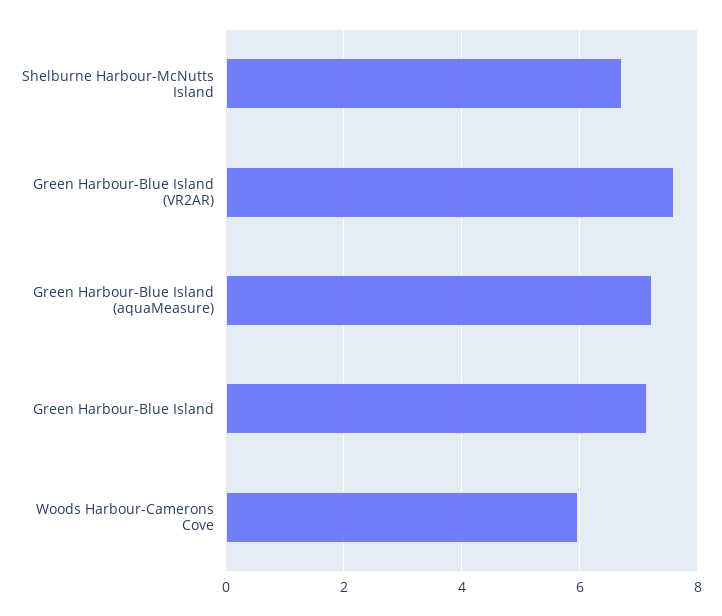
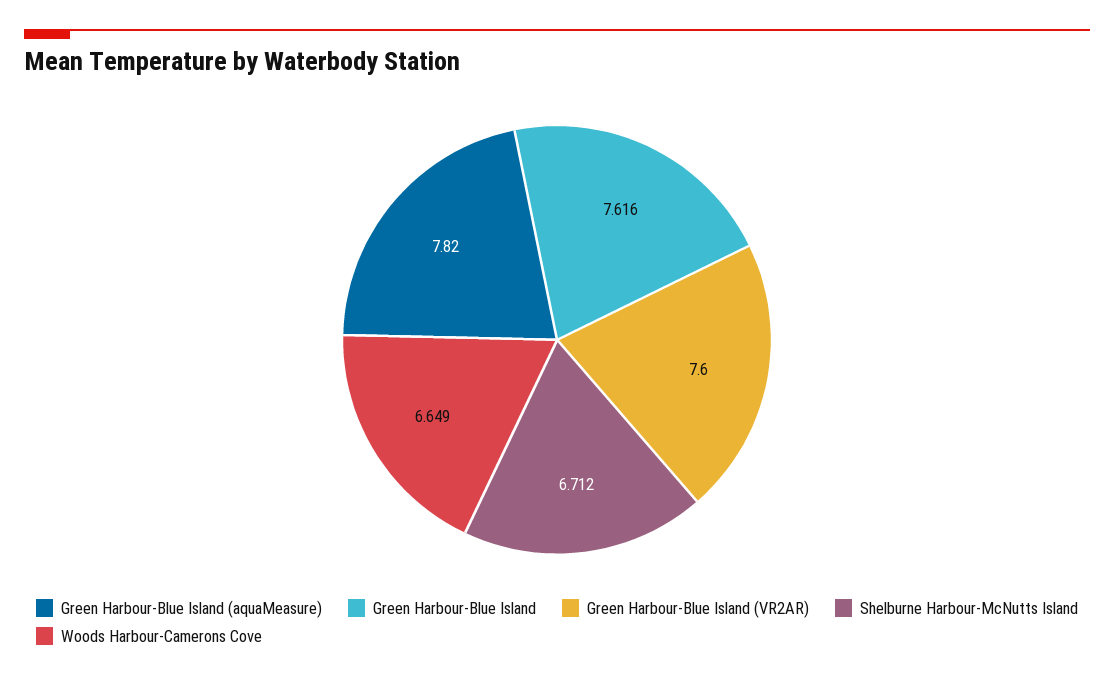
  {
    "Shelburne Harbour-McNutts Island": 6.712,
    "Green Harbour-Blue Island (VR2AR)": 7.6,
-   "Green Harbour-Blue Island (aquaMeasure)": 7.2,
+   "Green Harbour-Blue Island (aquaMeasure)": 7.82,
-   "Green Harbour-Blue Island": 7.2,
+   "Green Harbour-Blue Island": 7.616,
-   "Woods Harbour-Camerons Cove": 6
+   "Woods Harbour-Camerons Cove": 6.649
  }

